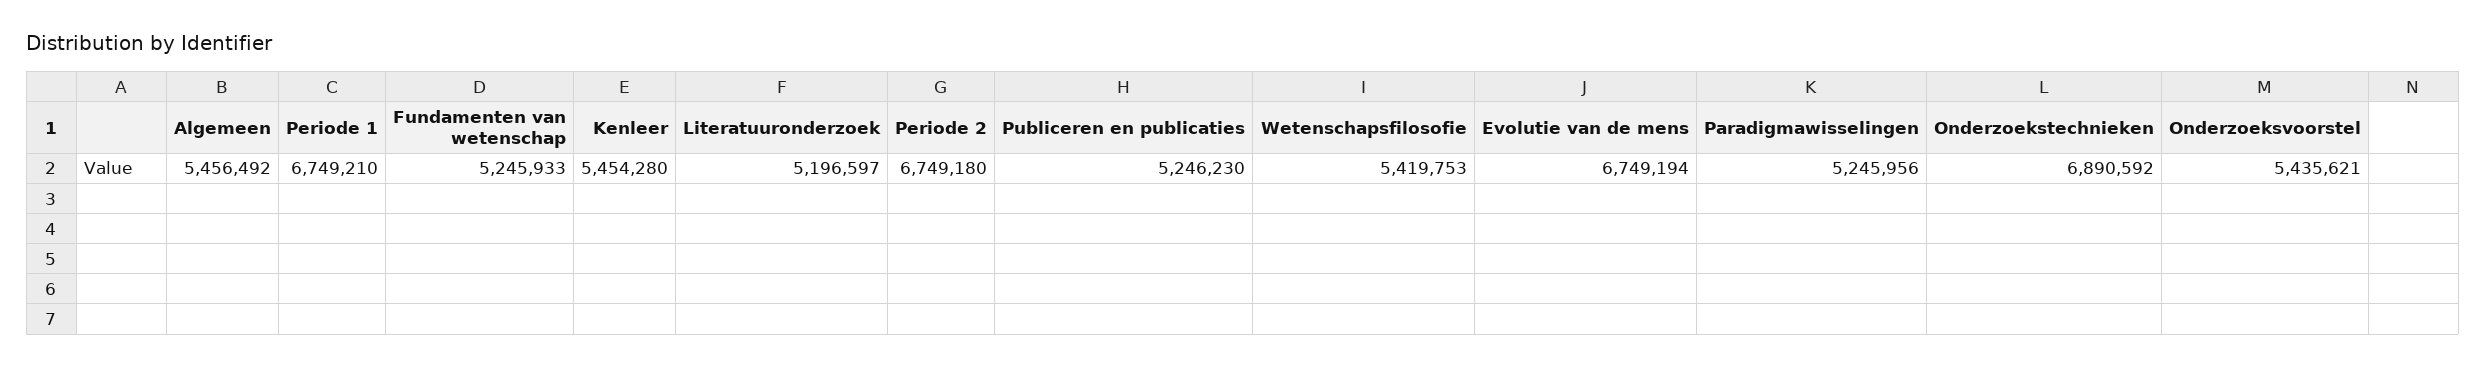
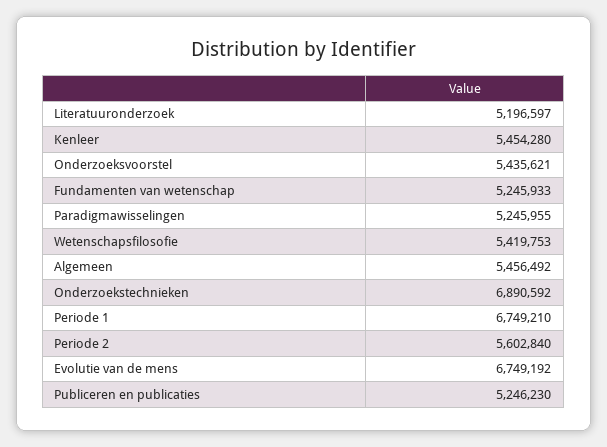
  {
    "Algemeen": 5456492,
    "Periode 1": 6749210,
    "Fundamenten van wetenschap": 5245933,
    "Kenleer": 5454280,
    "Literatuuronderzoek": 5196597,
-   "Periode 2": 6749180,
+   "Periode 2": 5602840,
    "Publiceren en publicaties": 5246230,
    "Wetenschapsfilosofie": 5419753,
-   "Evolutie van de mens": 6749194,
+   "Evolutie van de mens": 6749192,
-   "Paradigmawisselingen": 5245956,
+   "Paradigmawisselingen": 5245955,
    "Onderzoekstechnieken": 6890592,
    "Onderzoeksvoorstel": 5435621
  }

